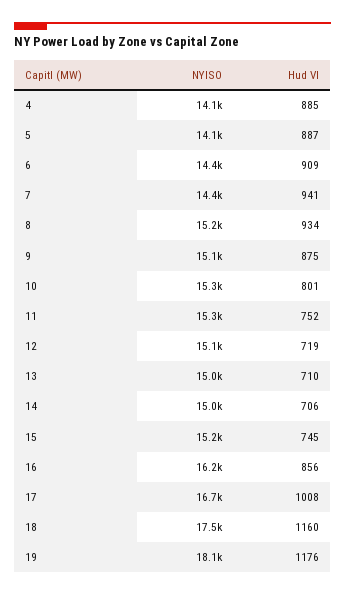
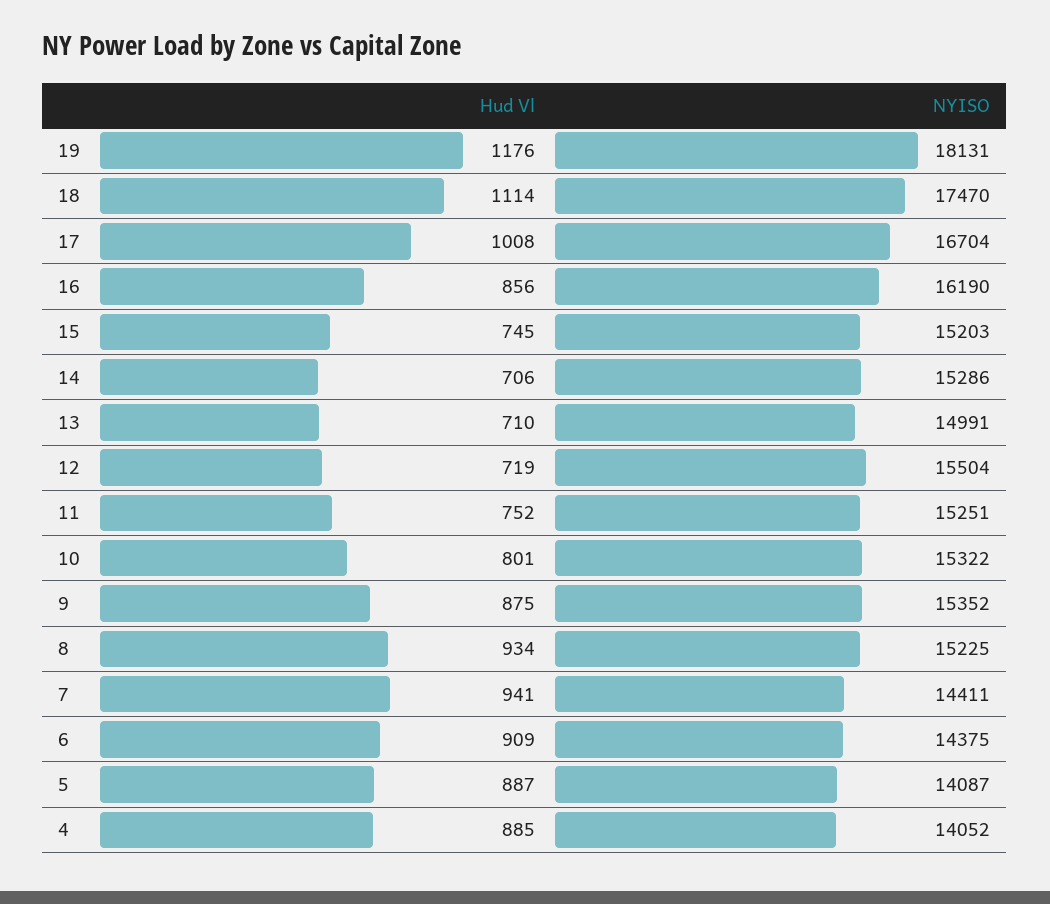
  {
    "NYISO": {
      "4": 14052,
      "5": 14087,
      "6": 14375,
      "7": 14411,
      "8": 15225,
-     "9": 15100,
+     "9": 15352,
      "10": 15322,
      "11": 15251,
-     "12": 15100,
+     "12": 15504,
      "13": 14991,
-     "14": 15000,
+     "14": 15286,
      "15": 15203,
      "16": 16190,
      "17": 16704,
      "18": 17470,
      "19": 18131
    },
    "Hud Vl": {
      "4": 885,
      "5": 887,
      "6": 909,
      "7": 941,
      "8": 934,
      "9": 875,
      "10": 801,
      "11": 752,
      "12": 719,
      "13": 710,
      "14": 706,
      "15": 745,
      "16": 856,
      "17": 1008,
-     "18": 1160,
+     "18": 1114,
      "19": 1176
    }
  }

